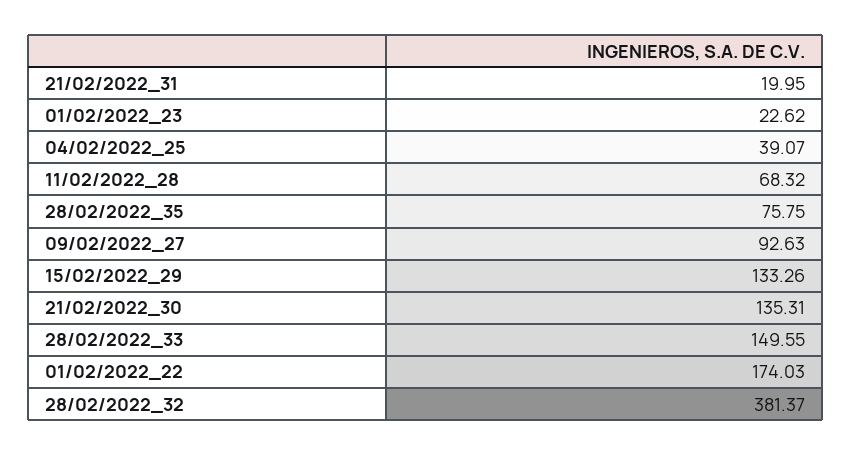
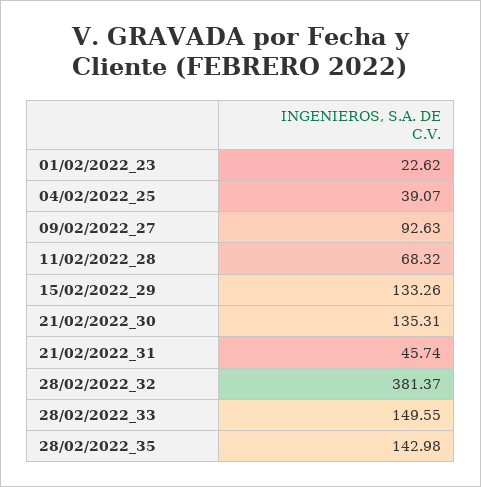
  {
-   "21/02/2022_31": 19.95,
+   "21/02/2022_31": 45.74,
    "01/02/2022_23": 22.62,
    "04/02/2022_25": 39.07,
    "11/02/2022_28": 68.32,
-   "28/02/2022_35": 75.75,
+   "28/02/2022_35": 142.98,
    "09/02/2022_27": 92.63,
    "15/02/2022_29": 133.26,
    "21/02/2022_30": 135.31,
    "28/02/2022_33": 149.55,
-   "01/02/2022_22": 174.03,
    "28/02/2022_32": 381.37
  }

